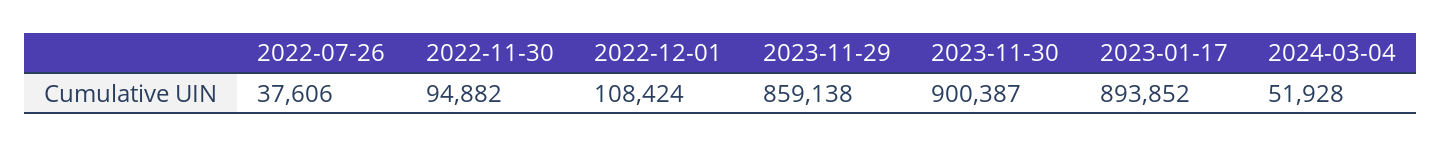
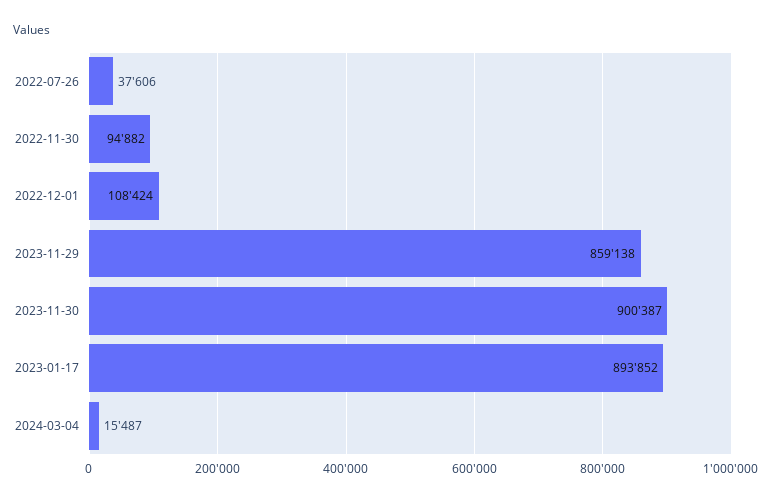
  {
    "2022-07-26": 37606,
    "2022-11-30": 94882,
    "2022-12-01": 108424,
    "2023-11-29": 859138,
    "2023-11-30": 900387,
    "2023-01-17": 893852,
-   "2024-03-04": 51928
+   "2024-03-04": 15487
  }

